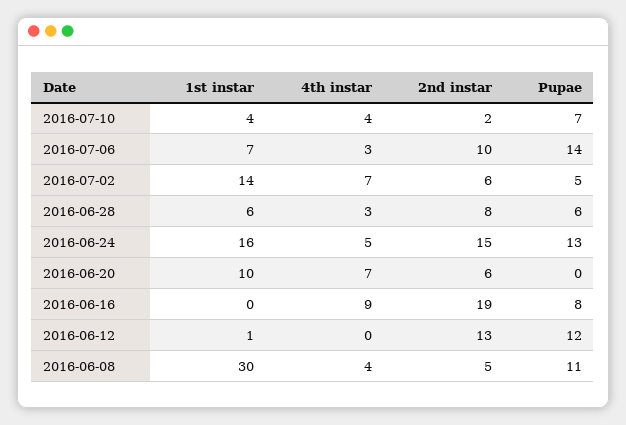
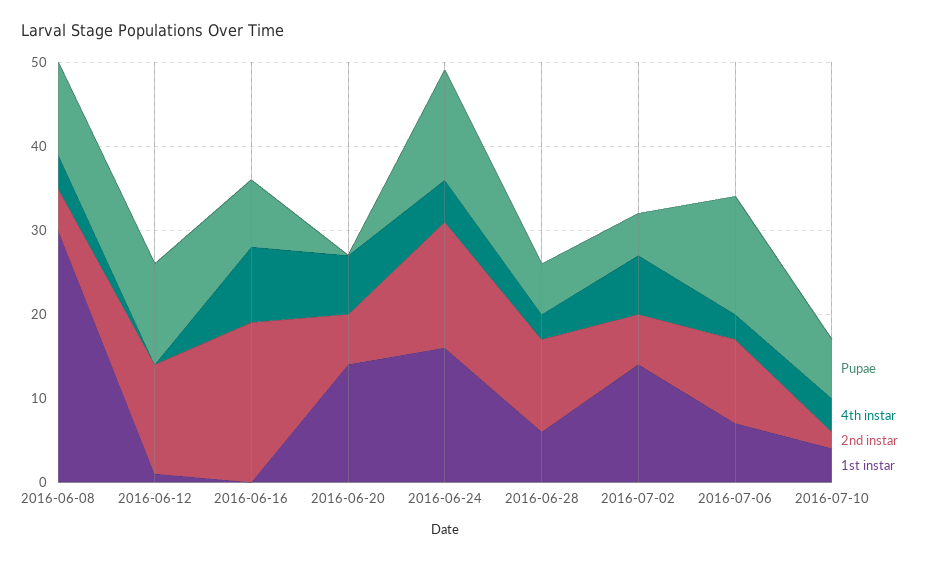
  {
    "1st instar": {
      "2016-07-10": 4,
      "2016-07-06": 7,
      "2016-07-02": 14,
      "2016-06-28": 6,
      "2016-06-24": 16,
-     "2016-06-20": 10,
+     "2016-06-20": 14,
      "2016-06-16": 0,
      "2016-06-12": 1,
      "2016-06-08": 30
    },
    "4th instar": {
      "2016-07-10": 4,
      "2016-07-06": 3,
      "2016-07-02": 7,
      "2016-06-28": 3,
      "2016-06-24": 5,
      "2016-06-20": 7,
      "2016-06-16": 9,
      "2016-06-12": 0,
      "2016-06-08": 4
    },
    "2nd instar": {
      "2016-07-10": 2,
      "2016-07-06": 10,
      "2016-07-02": 6,
-     "2016-06-28": 8,
+     "2016-06-28": 11,
      "2016-06-24": 15,
      "2016-06-20": 6,
      "2016-06-16": 19,
      "2016-06-12": 13,
      "2016-06-08": 5
    },
    "Pupae": {
      "2016-07-10": 7,
      "2016-07-06": 14,
      "2016-07-02": 5,
      "2016-06-28": 6,
      "2016-06-24": 13,
      "2016-06-20": 0,
      "2016-06-16": 8,
      "2016-06-12": 12,
      "2016-06-08": 11
    }
  }

